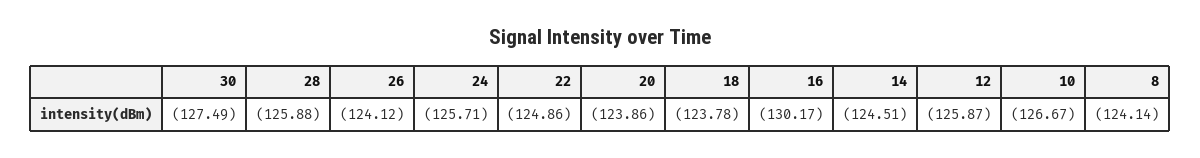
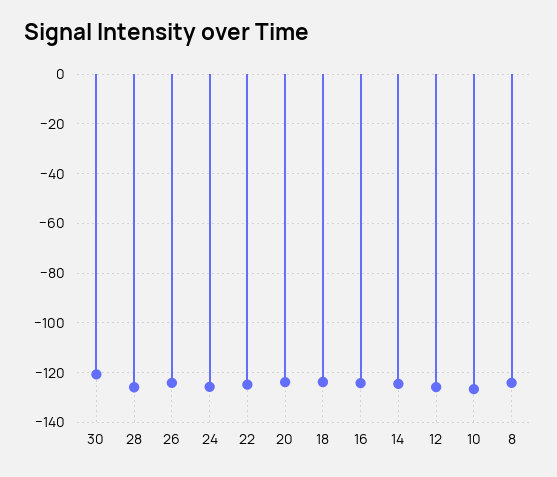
  {
-   "30": -127.49,
+   "30": -120,
    "28": -125.88,
    "26": -124.12,
    "24": -125.71,
    "22": -124.86,
    "20": -123.86,
    "18": -123.78,
-   "16": -130.17,
+   "16": -125,
    "14": -124.51,
    "12": -125.87,
    "10": -126.67,
    "8": -124.14
  }

